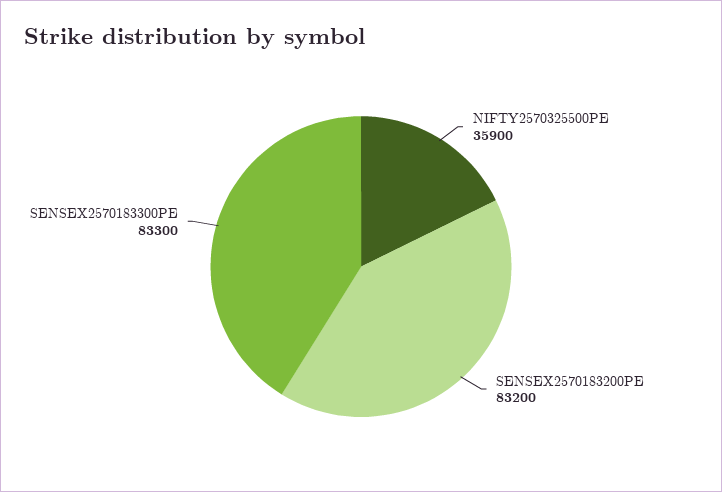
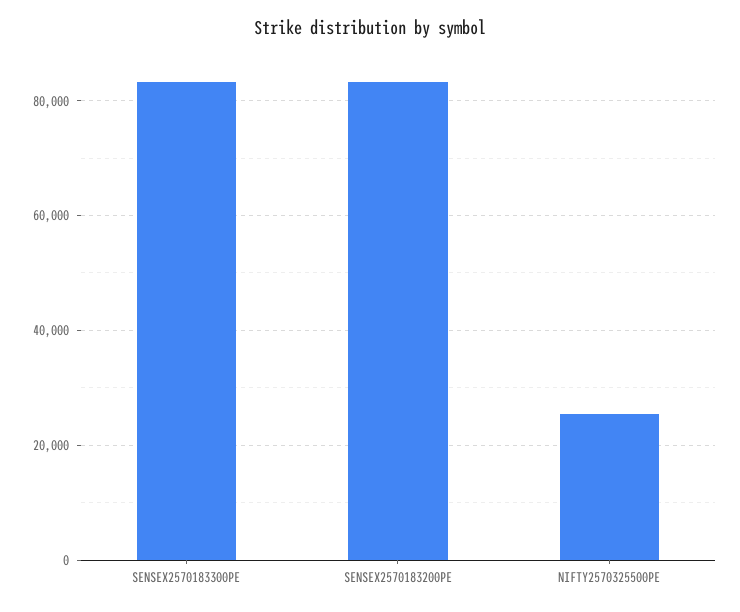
  {
-   "NIFTY2570325500PE": 35900,
+   "NIFTY2570325500PE": 26000,
    "SENSEX2570183200PE": 83200,
    "SENSEX2570183300PE": 83300
  }

